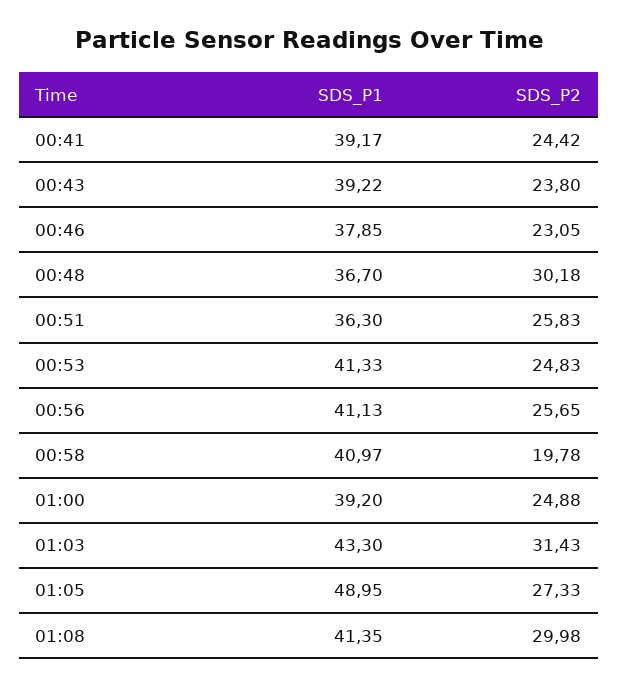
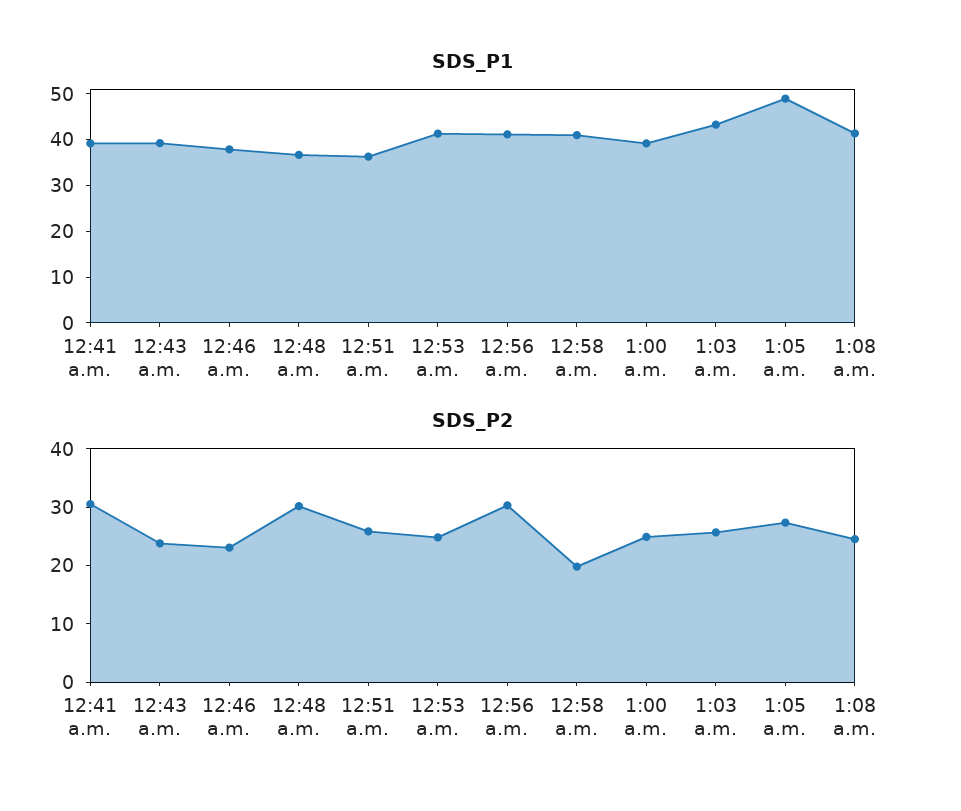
  {
    "SDS_P1": {
      "00:41": 39.17,
      "00:43": 39.22,
      "00:46": 37.85,
      "00:48": 36.7,
      "00:51": 36.3,
      "00:53": 41.33,
      "00:56": 41.13,
      "00:58": 40.97,
      "01:00": 39.2,
      "01:03": 43.3,
      "01:05": 48.95,
      "01:08": 41.35
    },
    "SDS_P2": {
-     "00:41": 24.42,
+     "00:41": 30,
      "00:43": 23.8,
      "00:46": 23.05,
      "00:48": 30.18,
      "00:51": 25.83,
      "00:53": 24.83,
-     "00:56": 25.65,
+     "00:56": 30,
      "00:58": 19.78,
      "01:00": 24.88,
-     "01:03": 31.43,
+     "01:03": 26,
      "01:05": 27.33,
-     "01:08": 29.98
+     "01:08": 24
    }
  }

